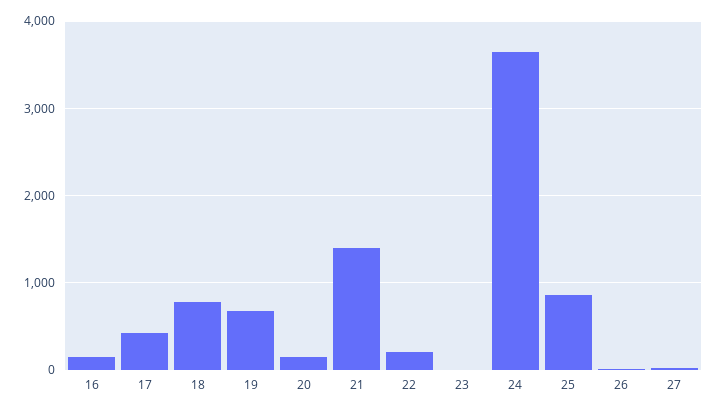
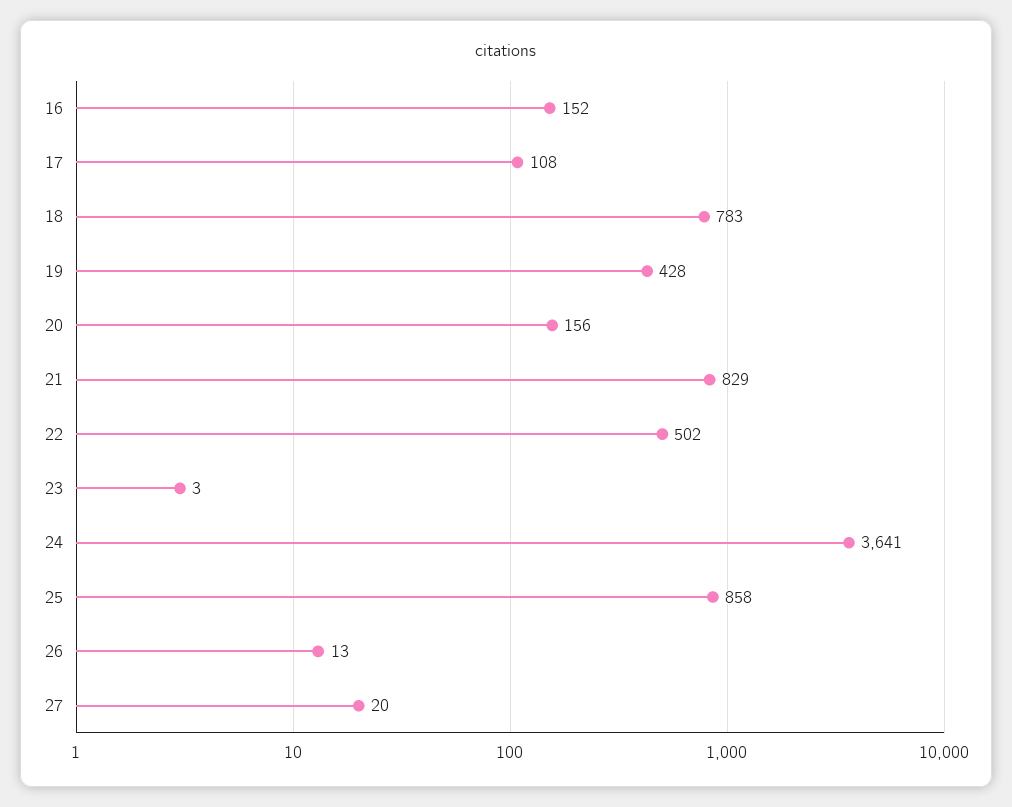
  {
    "16": 152,
-   "17": 400,
+   "17": 108,
    "18": 783,
-   "19": 700,
+   "19": 428,
    "20": 156,
-   "21": 1400,
+   "21": 829,
-   "22": 200,
+   "22": 502,
    "23": 3,
    "24": 3641,
    "25": 858,
    "26": 13,
    "27": 20
  }

